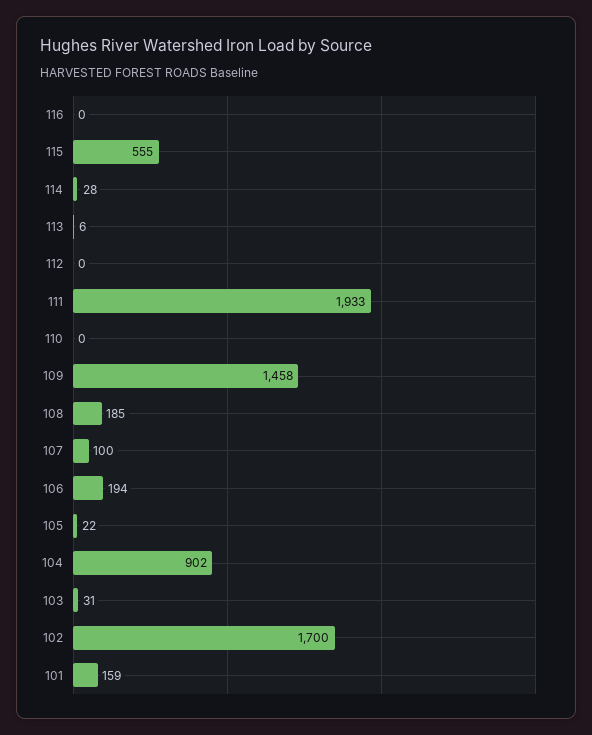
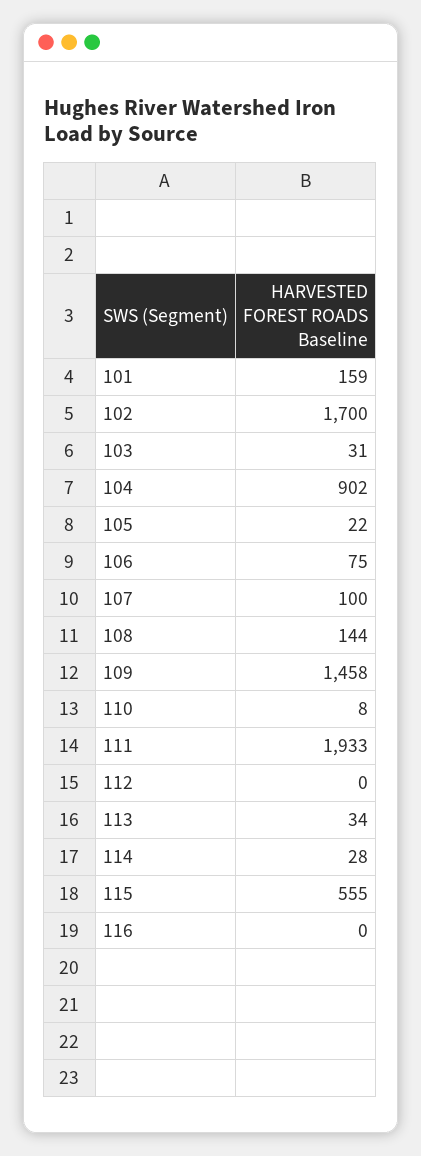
  {
    "116": 0,
    "115": 555,
    "114": 28,
-   "113": 6,
+   "113": 34,
    "112": 0,
    "111": 1933,
-   "110": 0,
+   "110": 8,
    "109": 1458,
-   "108": 185,
+   "108": 144,
    "107": 100,
-   "106": 194,
+   "106": 75,
    "105": 22,
    "104": 902,
    "103": 31,
    "102": 1700,
    "101": 159
  }

